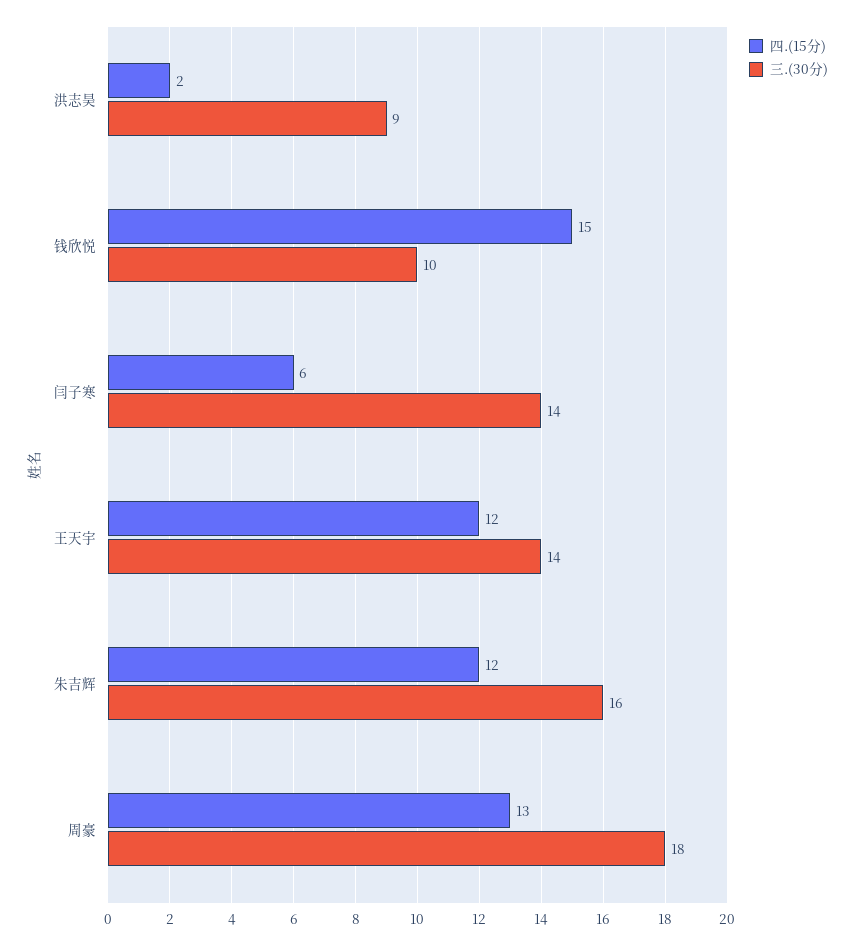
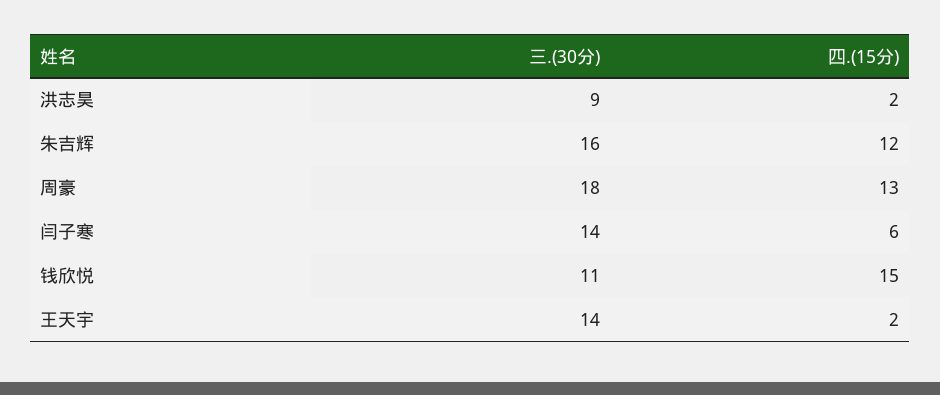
  {
    "四.(15分)": {
      "洪志昊": 2,
      "钱欣悦": 15,
      "闫子寒": 6,
-     "王天宇": 12,
+     "王天宇": 2,
      "朱吉辉": 12,
      "周豪": 13
    },
    "三.(30分)": {
      "洪志昊": 9,
-     "钱欣悦": 10,
+     "钱欣悦": 11,
      "闫子寒": 14,
      "王天宇": 14,
      "朱吉辉": 16,
      "周豪": 18
    }
  }

